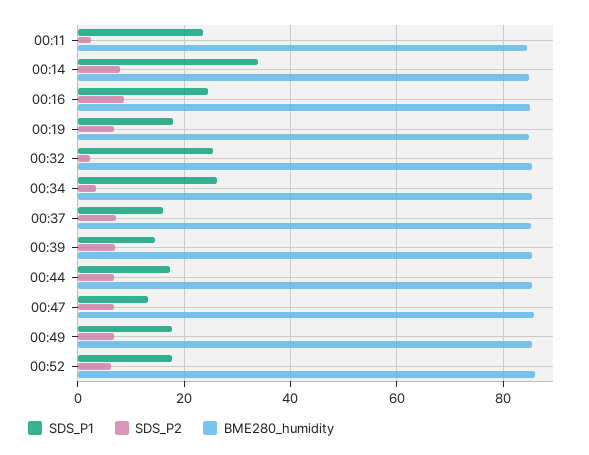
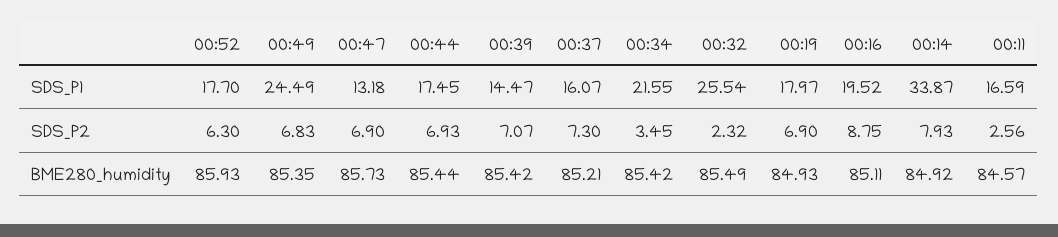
  {
    "SDS_P1": {
-     "00:11": 24,
+     "00:11": 16.59,
      "00:14": 33.87,
-     "00:16": 24,
+     "00:16": 19.52,
      "00:19": 17.97,
      "00:32": 25.54,
-     "00:34": 26,
+     "00:34": 21.55,
      "00:37": 16.07,
      "00:39": 14.47,
      "00:44": 17.45,
      "00:47": 13.18,
-     "00:49": 18,
+     "00:49": 24.49,
      "00:52": 17.7
    },
    "SDS_P2": {
      "00:11": 2.56,
      "00:14": 7.93,
      "00:16": 8.75,
      "00:19": 6.9,
      "00:32": 2.32,
      "00:34": 3.45,
      "00:37": 7.3,
      "00:39": 7.07,
      "00:44": 6.93,
      "00:47": 6.9,
      "00:49": 6.83,
      "00:52": 6.3
    },
    "BME280_humidity": {
      "00:11": 84.57,
      "00:14": 84.92,
      "00:16": 85.11,
      "00:19": 84.93,
      "00:32": 85.49,
      "00:34": 85.42,
      "00:37": 85.21,
      "00:39": 85.42,
      "00:44": 85.44,
      "00:47": 85.73,
      "00:49": 85.35,
      "00:52": 85.93
    }
  }

